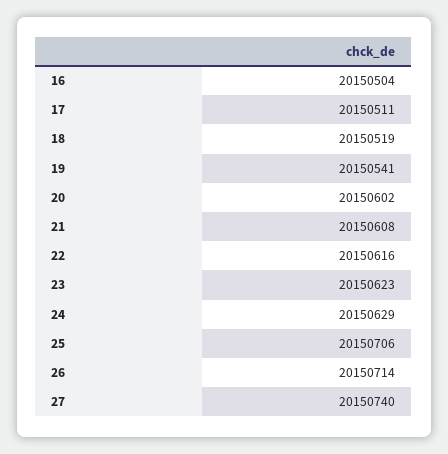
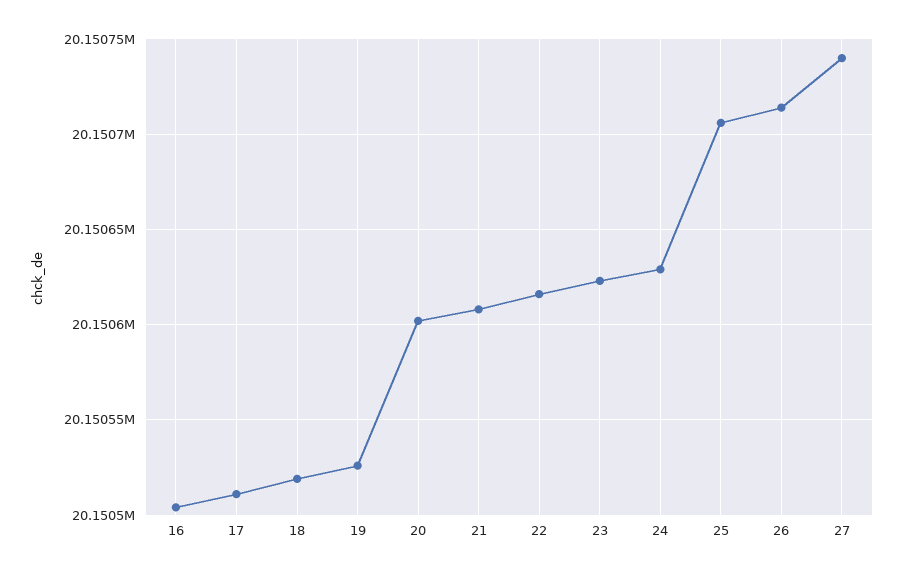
  {
    "16": 20150504,
    "17": 20150511,
    "18": 20150519,
-   "19": 20150541,
+   "19": 20150525,
    "20": 20150602,
    "21": 20150608,
    "22": 20150616,
    "23": 20150623,
    "24": 20150629,
    "25": 20150706,
    "26": 20150714,
    "27": 20150740
  }

